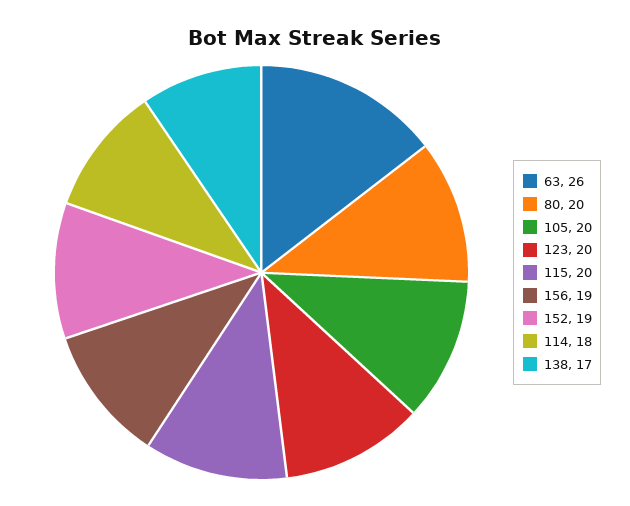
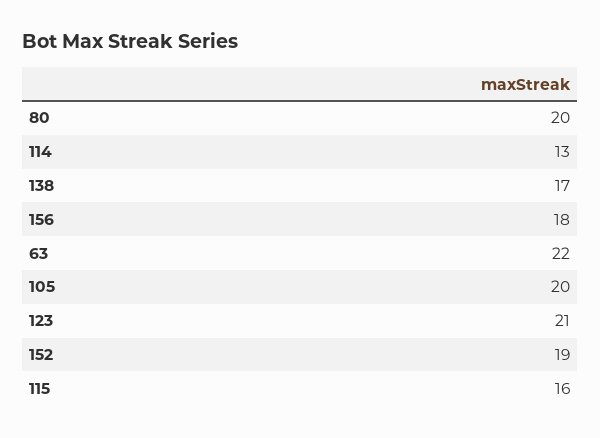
  {
-   "63": 26,
+   "63": 22,
    "80": 20,
    "105": 20,
-   "123": 20,
+   "123": 21,
-   "115": 20,
+   "115": 16,
-   "156": 19,
+   "156": 18,
    "152": 19,
-   "114": 18,
+   "114": 13,
    "138": 17
  }

